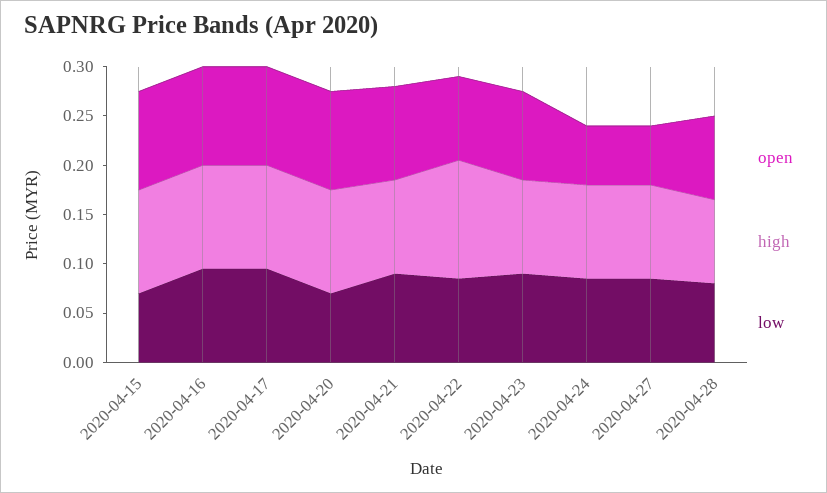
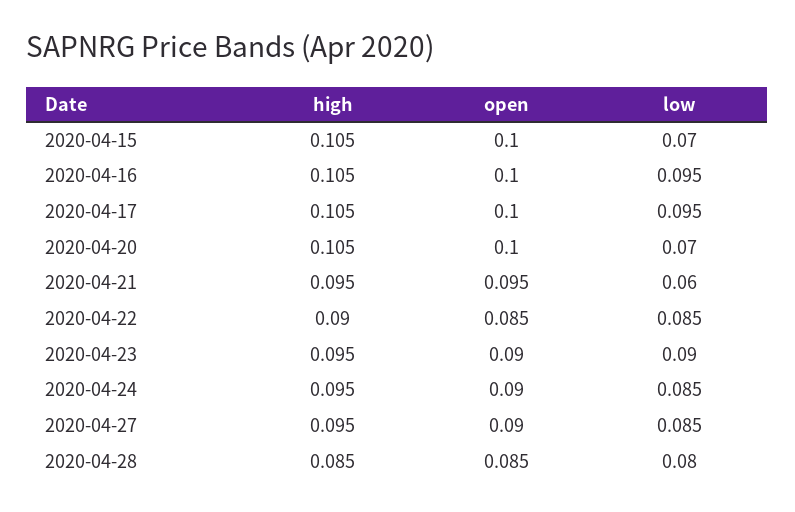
  {
    "open": {
      "2020-04-15": 0.1,
      "2020-04-16": 0.1,
      "2020-04-17": 0.1,
      "2020-04-20": 0.1,
      "2020-04-21": 0.095,
      "2020-04-22": 0.085,
      "2020-04-23": 0.09,
-     "2020-04-24": 0.06,
+     "2020-04-24": 0.09,
-     "2020-04-27": 0.06,
+     "2020-04-27": 0.09,
      "2020-04-28": 0.085
    },
    "high": {
      "2020-04-15": 0.105,
      "2020-04-16": 0.105,
      "2020-04-17": 0.105,
      "2020-04-20": 0.105,
      "2020-04-21": 0.095,
-     "2020-04-22": 0.12,
+     "2020-04-22": 0.09,
      "2020-04-23": 0.095,
      "2020-04-24": 0.095,
      "2020-04-27": 0.095,
      "2020-04-28": 0.085
    },
    "low": {
      "2020-04-15": 0.07,
      "2020-04-16": 0.095,
      "2020-04-17": 0.095,
      "2020-04-20": 0.07,
-     "2020-04-21": 0.09,
+     "2020-04-21": 0.06,
      "2020-04-22": 0.085,
      "2020-04-23": 0.09,
      "2020-04-24": 0.085,
      "2020-04-27": 0.085,
      "2020-04-28": 0.08
    }
  }

